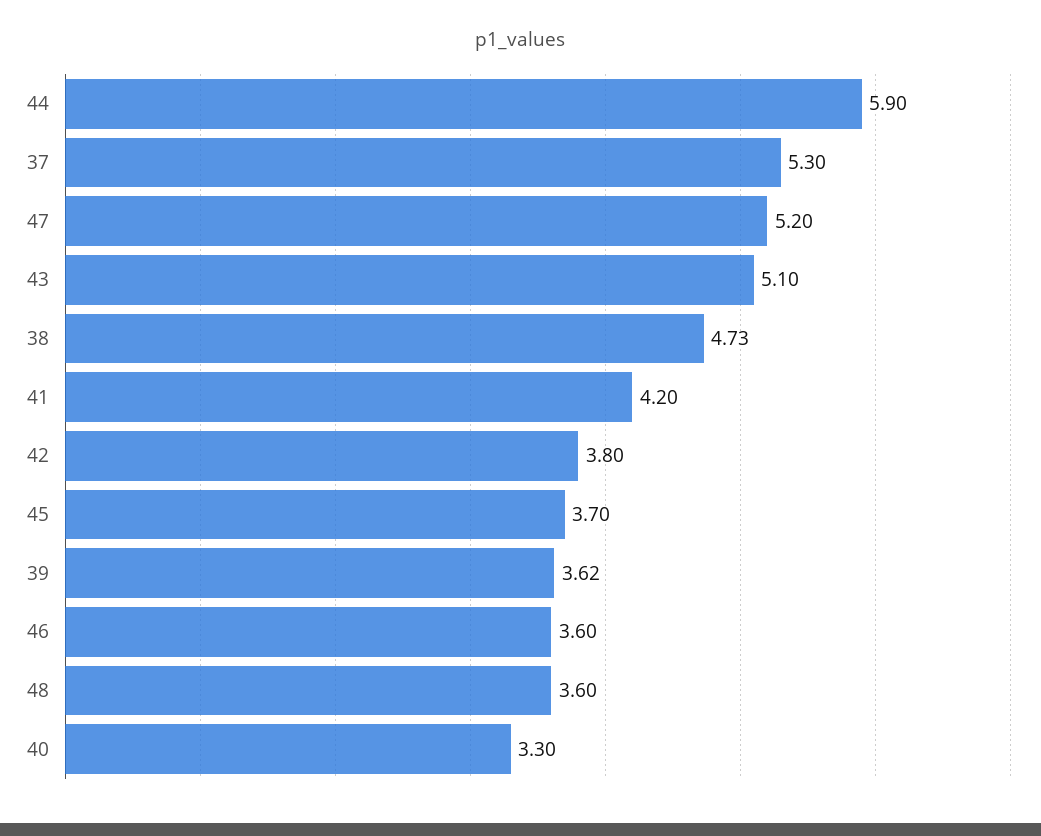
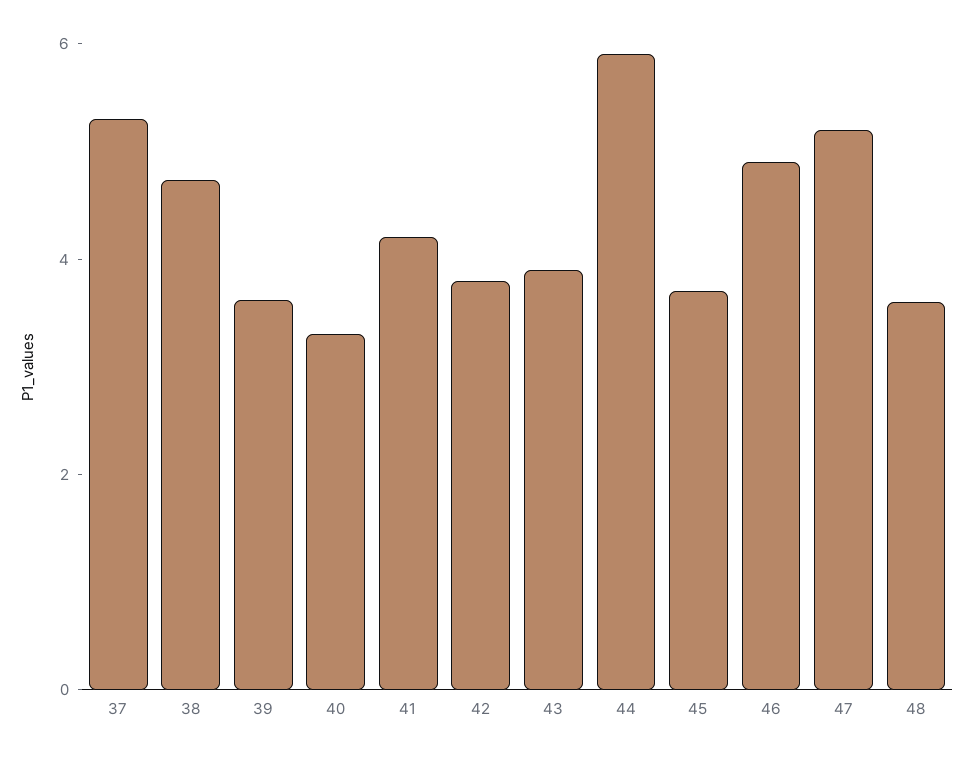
  {
    "44": 5.9,
    "37": 5.3,
    "47": 5.2,
-   "43": 5.1,
+   "43": 4,
    "38": 4.73,
    "41": 4.2,
    "42": 3.8,
    "45": 3.7,
    "39": 3.62,
-   "46": 3.6,
+   "46": 5,
    "48": 3.6,
    "40": 3.3
  }

